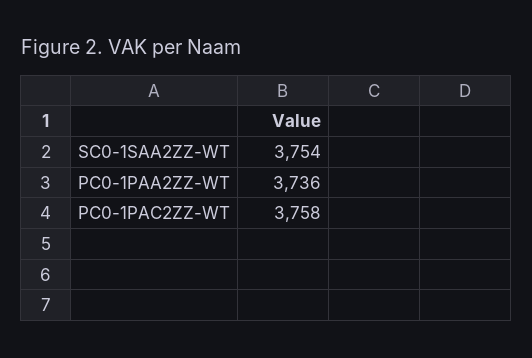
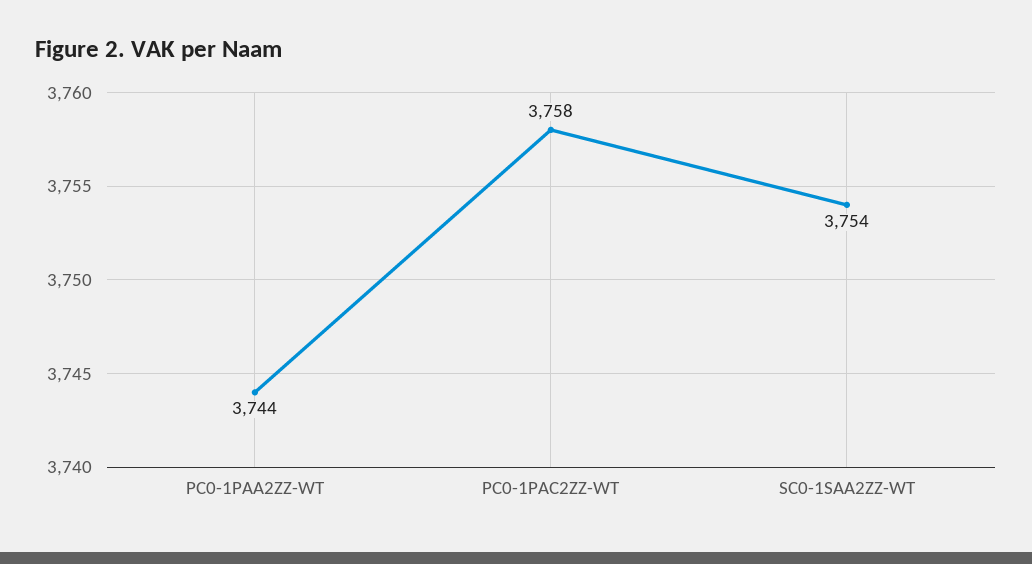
  {
    "SC0-1SAA2ZZ-WT": 3754,
-   "PC0-1PAA2ZZ-WT": 3736,
+   "PC0-1PAA2ZZ-WT": 3744,
    "PC0-1PAC2ZZ-WT": 3758
  }

